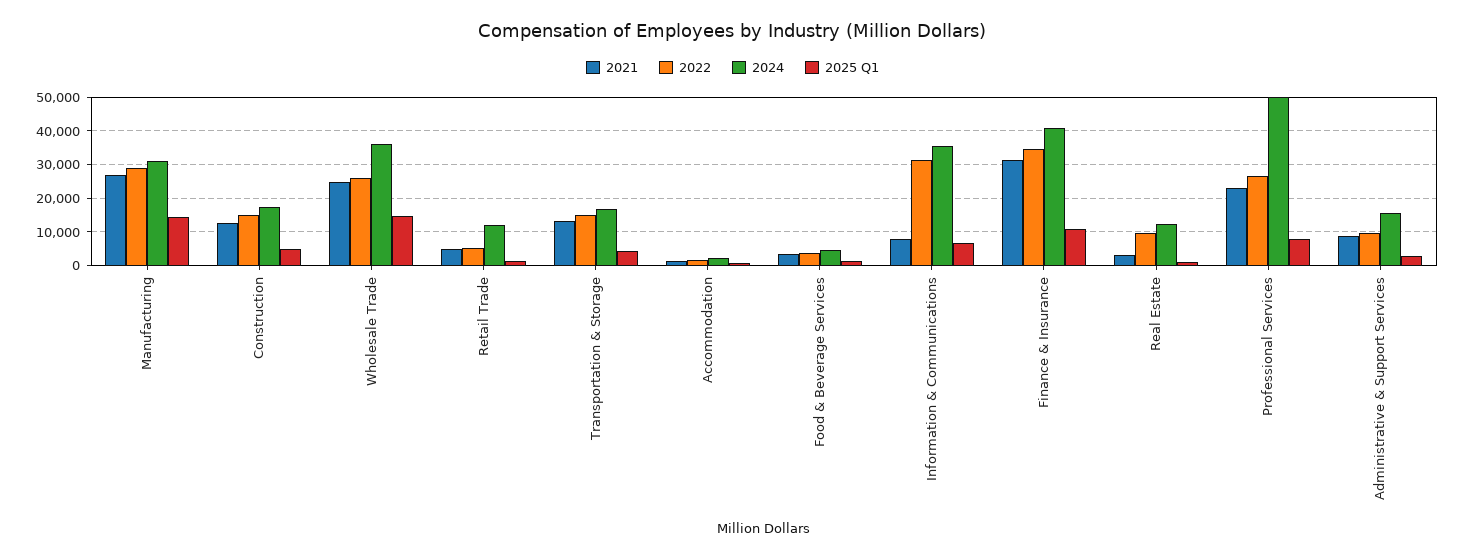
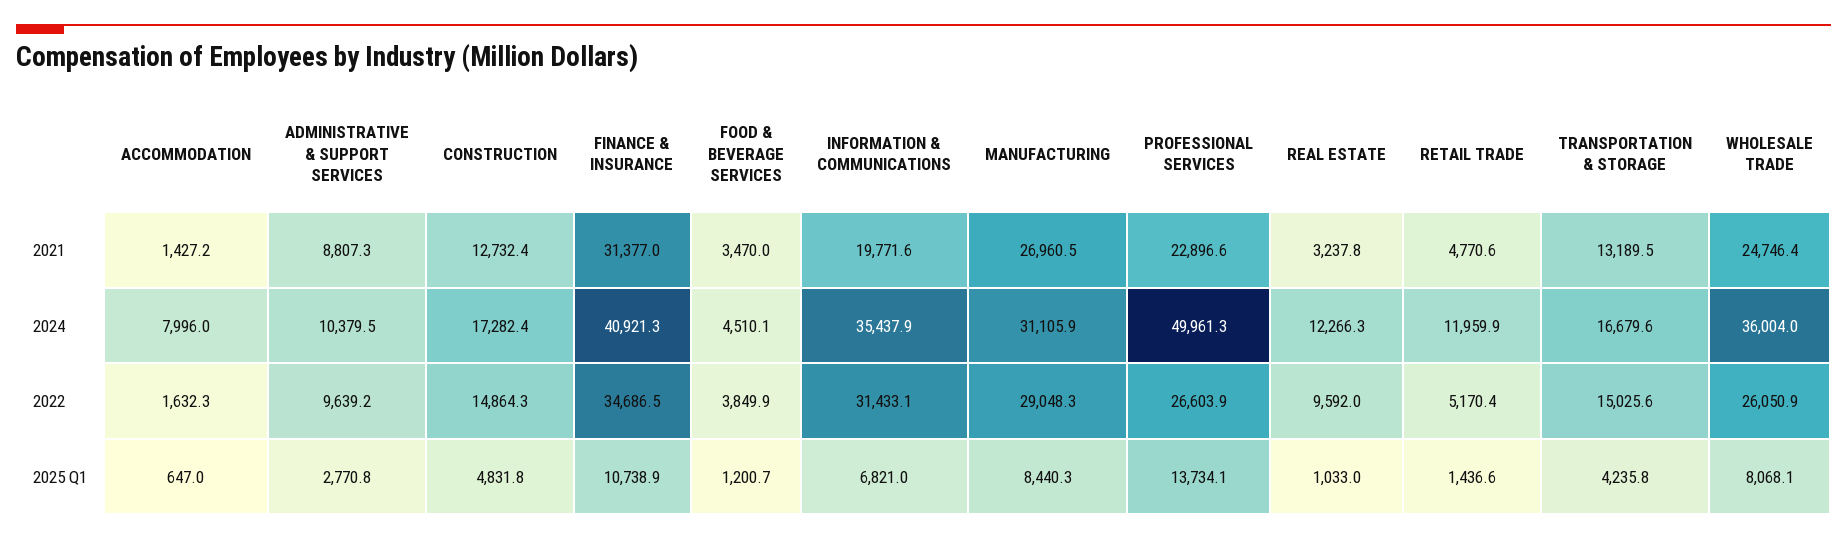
  {
    "2021": {
      "Manufacturing": 26960.5,
      "Construction": 12732.4,
      "Wholesale Trade": 24746.4,
      "Retail Trade": 4770.6,
      "Transportation & Storage": 13189.5,
      "Accommodation": 1427.2,
      "Food & Beverage Services": 3470,
-     "Information & Communications": 8000,
+     "Information & Communications": 19771.6,
      "Finance & Insurance": 31377,
      "Real Estate": 3237.8,
      "Professional Services": 22896.6,
      "Administrative & Support Services": 8807.3
    },
    "2022": {
      "Manufacturing": 29048.3,
      "Construction": 14864.3,
      "Wholesale Trade": 26050.9,
      "Retail Trade": 5170.4,
      "Transportation & Storage": 15025.6,
      "Accommodation": 1632.3,
      "Food & Beverage Services": 3849.9,
      "Information & Communications": 31433.1,
      "Finance & Insurance": 34686.5,
      "Real Estate": 9592,
      "Professional Services": 26603.9,
      "Administrative & Support Services": 9639.2
    },
    "2024": {
      "Manufacturing": 31105.9,
      "Construction": 17282.4,
      "Wholesale Trade": 36004,
      "Retail Trade": 11959.9,
      "Transportation & Storage": 16679.6,
-     "Accommodation": 2000,
+     "Accommodation": 7996,
      "Food & Beverage Services": 4510.1,
      "Information & Communications": 35437.9,
      "Finance & Insurance": 40921.3,
      "Real Estate": 12266.3,
      "Professional Services": 49961.3,
-     "Administrative & Support Services": 16000
+     "Administrative & Support Services": 10379.5
    },
    "2025 Q1": {
-     "Manufacturing": 14000,
+     "Manufacturing": 8440.3,
      "Construction": 4831.8,
-     "Wholesale Trade": 14000,
+     "Wholesale Trade": 8068.1,
      "Retail Trade": 1436.6,
      "Transportation & Storage": 4235.8,
      "Accommodation": 647,
      "Food & Beverage Services": 1200.7,
      "Information & Communications": 6821,
      "Finance & Insurance": 10738.9,
      "Real Estate": 1033,
-     "Professional Services": 8000,
+     "Professional Services": 13734.1,
      "Administrative & Support Services": 2770.8
    }
  }

